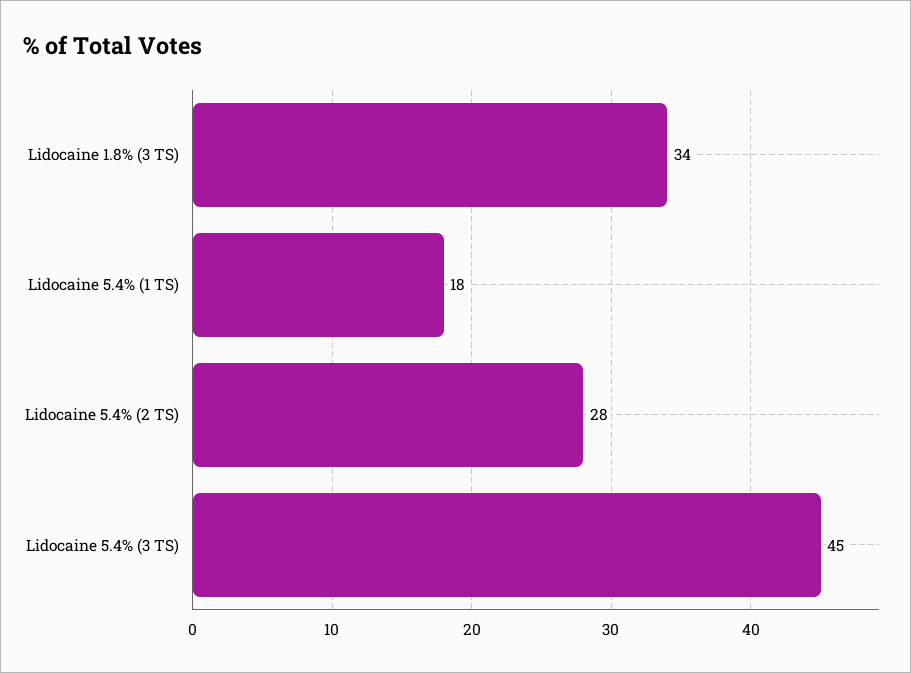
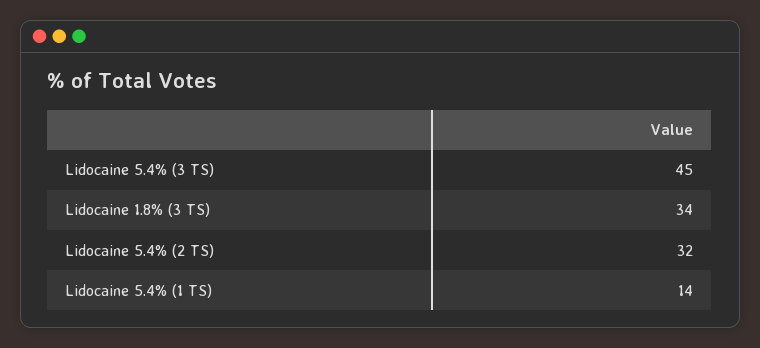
  {
    "Lidocaine 1.8% (3 TS)": 34,
-   "Lidocaine 5.4% (1 TS)": 18,
+   "Lidocaine 5.4% (1 TS)": 14,
-   "Lidocaine 5.4% (2 TS)": 28,
+   "Lidocaine 5.4% (2 TS)": 32,
    "Lidocaine 5.4% (3 TS)": 45
  }

